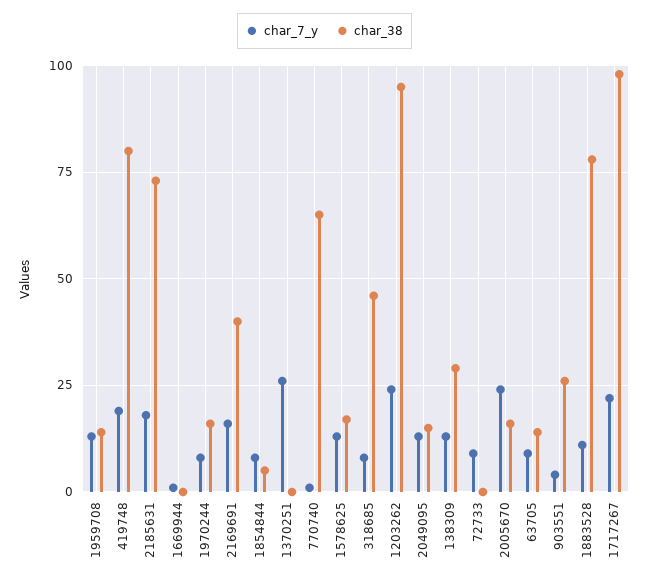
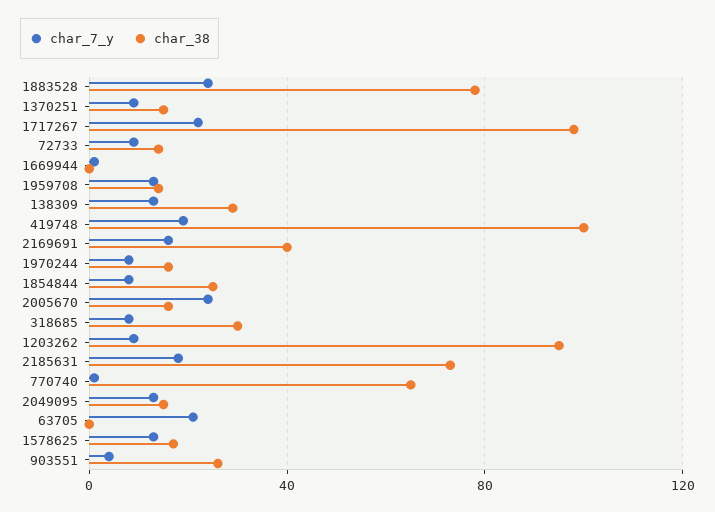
  {
    "char_7_y": {
      "1959708": 15,
      "419748": 20,
      "2185631": 20,
      "1669944": 0,
      "1970244": 10,
      "2169691": 15,
      "1854844": 10,
-     "1370251": 25,
+     "1370251": 10,
      "770740": 0,
      "1578625": 15,
      "318685": 10,
-     "1203262": 25,
+     "1203262": 10,
      "2049095": 15,
      "138309": 15,
      "72733": 10,
      "2005670": 25,
-     "63705": 10,
+     "63705": 20,
      "903551": 5,
-     "1883528": 10,
+     "1883528": 25,
      "1717267": 20
    },
    "char_38": {
      "1959708": 15,
-     "419748": 80,
+     "419748": 100,
      "2185631": 75,
      "1669944": 0,
      "1970244": 15,
      "2169691": 40,
-     "1854844": 5,
+     "1854844": 25,
-     "1370251": 0,
+     "1370251": 15,
      "770740": 65,
      "1578625": 15,
-     "318685": 45,
+     "318685": 30,
      "1203262": 95,
      "2049095": 15,
      "138309": 30,
-     "72733": 0,
+     "72733": 15,
      "2005670": 15,
-     "63705": 15,
+     "63705": 0,
      "903551": 25,
      "1883528": 80,
      "1717267": 100
    }
  }

